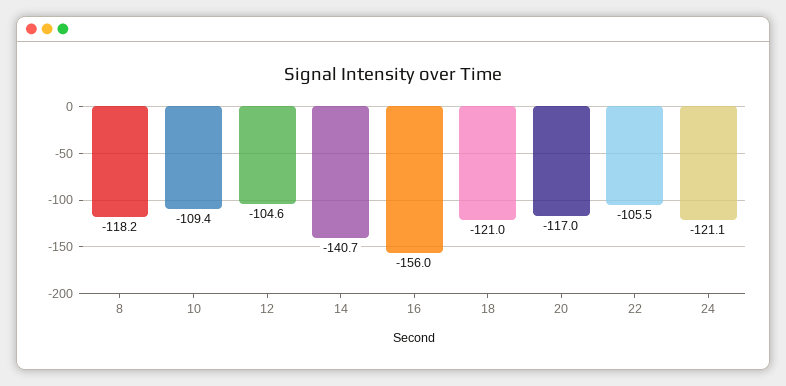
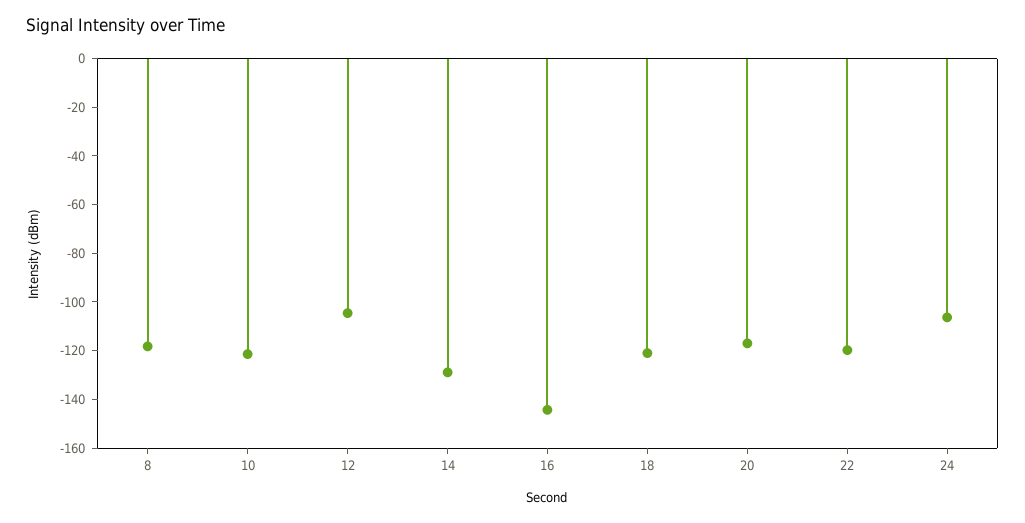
  {
    "8": -118.2,
-   "10": -109.4,
+   "10": -120,
    "12": -104.6,
-   "14": -140.7,
+   "14": -130,
-   "16": -156,
+   "16": -145,
    "18": -121,
    "20": -117,
-   "22": -105.5,
+   "22": -120,
-   "24": -121.1
+   "24": -105
  }

